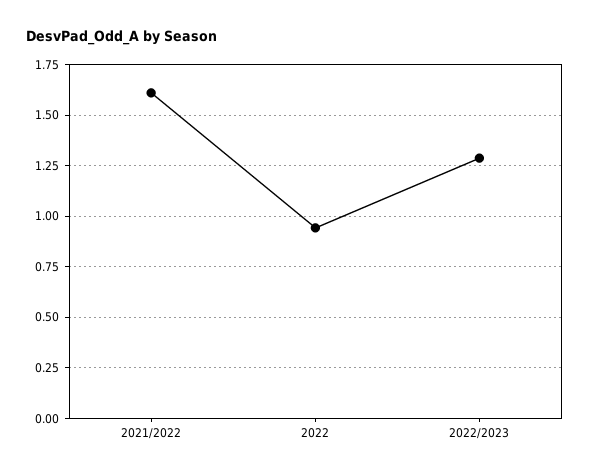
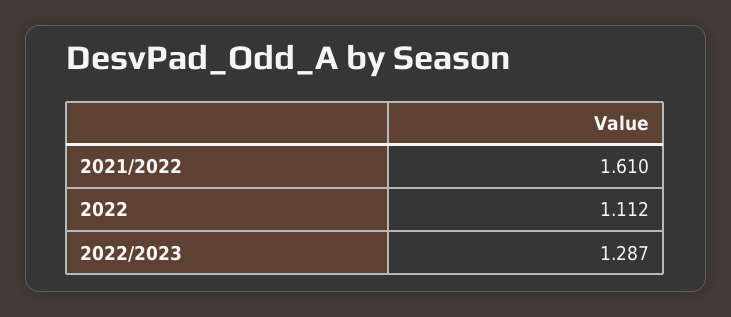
  {
    "2021/2022": 1.61,
-   "2022": 0.95,
+   "2022": 1.112,
    "2022/2023": 1.287
  }

